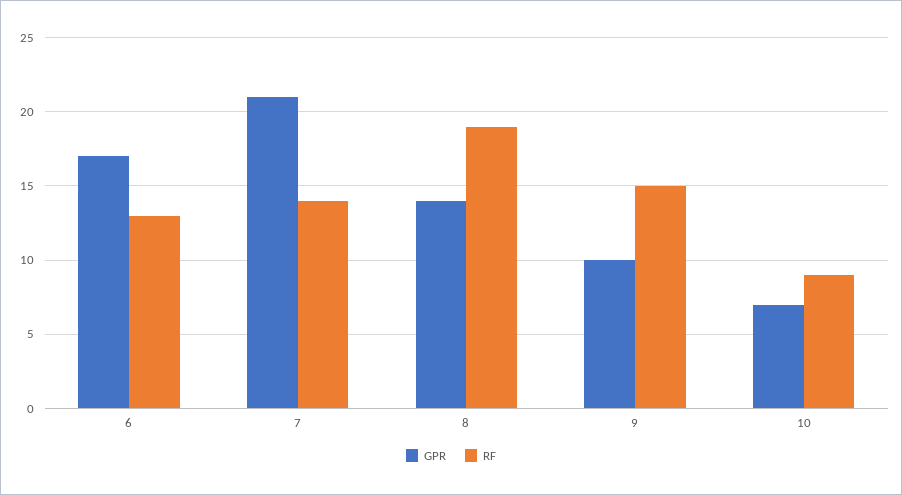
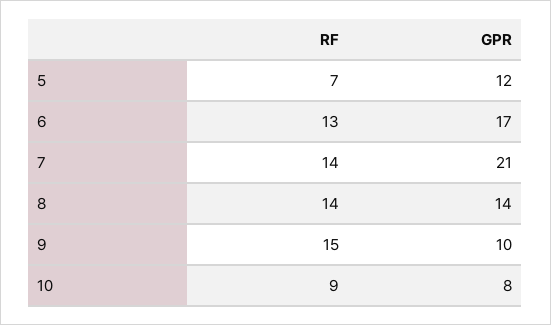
  {
    "GPR": {
      "6": 17,
      "7": 21,
      "8": 14,
      "9": 10,
-     "10": 7
+     "10": 8,
+     "5": 12
    },
    "RF": {
      "6": 13,
      "7": 14,
-     "8": 19,
+     "8": 14,
      "9": 15,
-     "10": 9
+     "10": 9,
+     "5": 7
    }
  }

